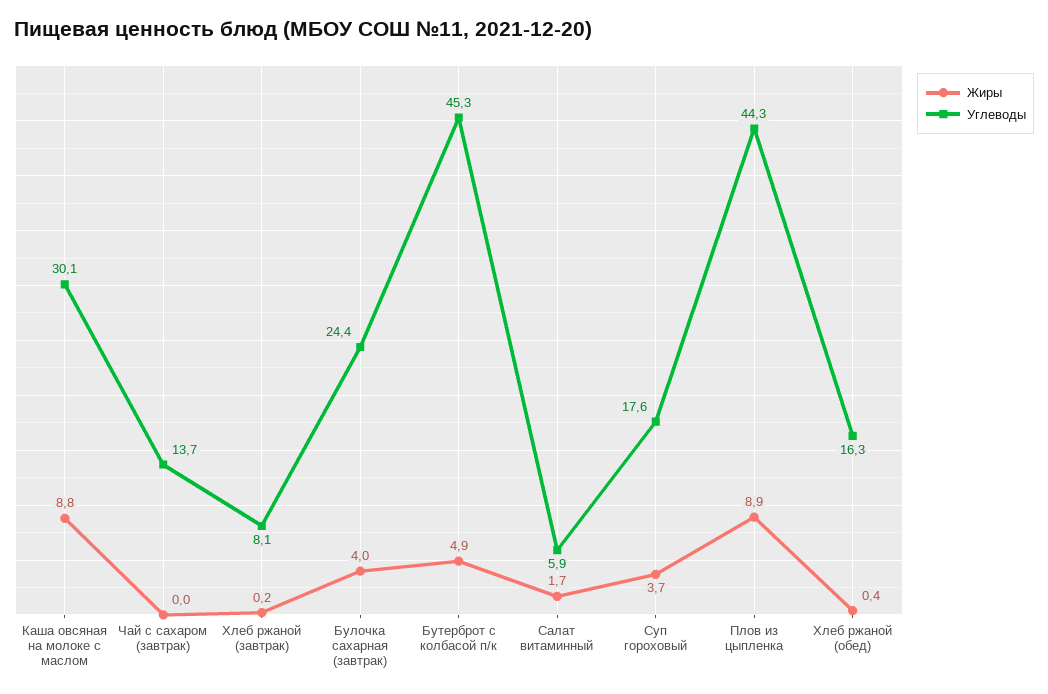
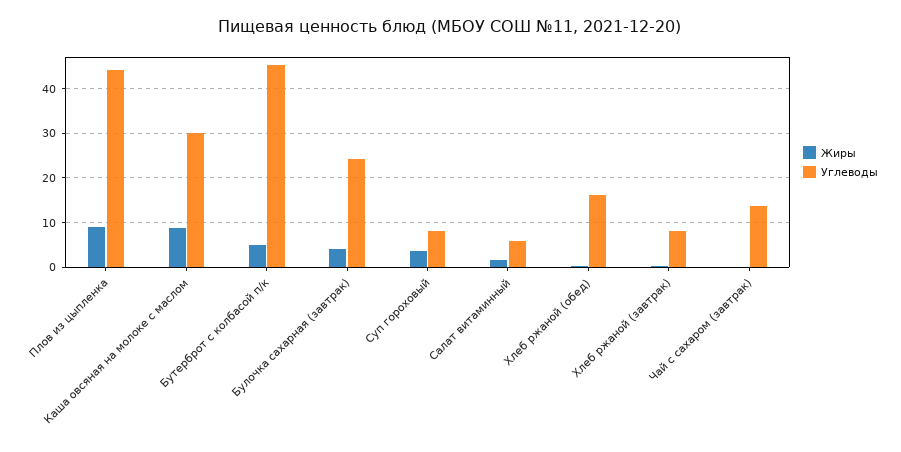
  {
    "Жиры": {
      "Каша овсяная на молоке с маслом": 8.8,
      "Чай с сахаром (завтрак)": 0,
      "Хлеб ржаной (завтрак)": 0.2,
      "Булочка сахарная (завтрак)": 4,
      "Бутерброт с колбасой п/к": 4.9,
      "Салат витаминный": 1.7,
      "Суп гороховый": 3.7,
      "Плов из цыпленка": 8.9,
      "Хлеб ржаной (обед)": 0.4
    },
    "Углеводы": {
      "Каша овсяная на молоке с маслом": 30.1,
      "Чай с сахаром (завтрак)": 13.7,
      "Хлеб ржаной (завтрак)": 8.1,
      "Булочка сахарная (завтрак)": 24.4,
      "Бутерброт с колбасой п/к": 45.3,
      "Салат витаминный": 5.9,
-     "Суп гороховый": 17.6,
+     "Суп гороховый": 8,
      "Плов из цыпленка": 44.3,
      "Хлеб ржаной (обед)": 16.3
    }
  }

